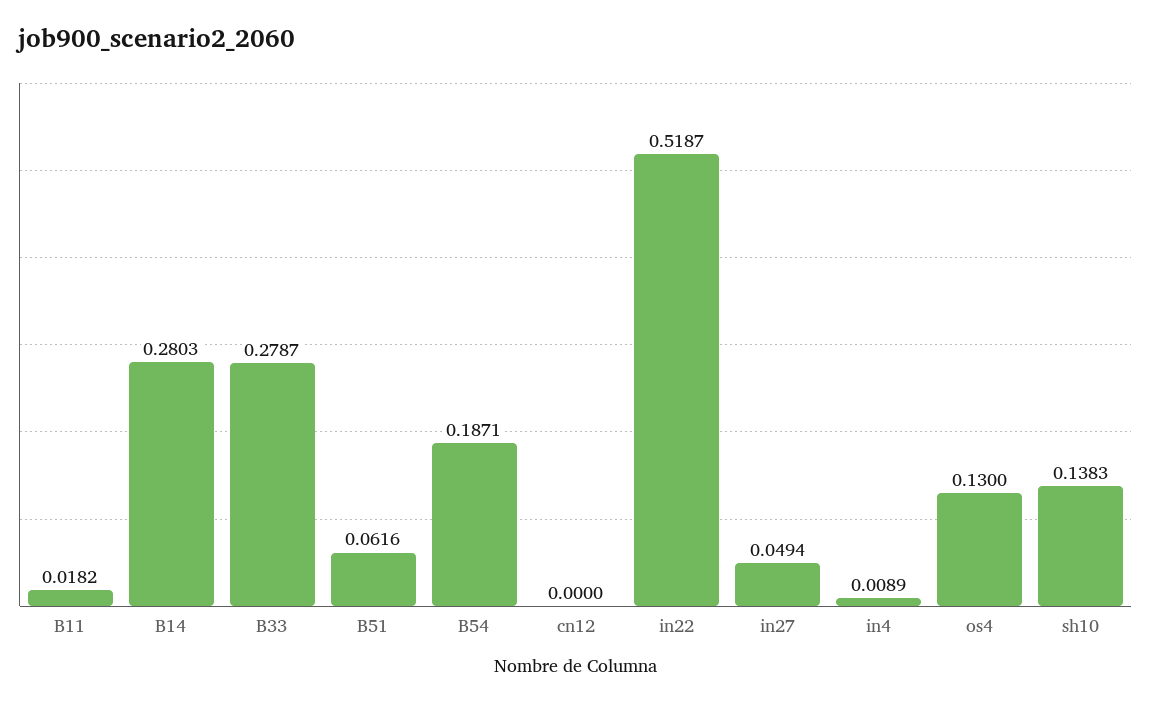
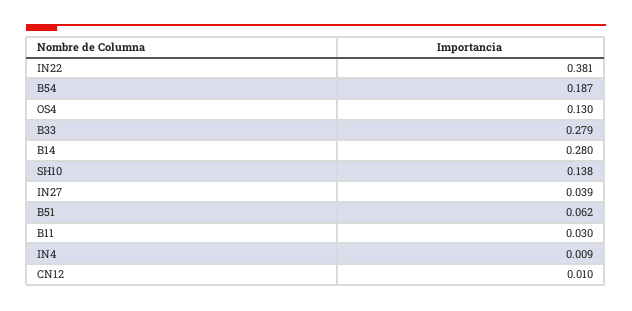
  {
-   "B11": 0.0182,
+   "B11": 0.03,
    "B14": 0.2803,
    "B33": 0.2787,
    "B51": 0.0616,
    "B54": 0.1871,
-   "cn12": 0,
+   "cn12": 0.01,
-   "in22": 0.5187,
+   "in22": 0.381,
-   "in27": 0.0494,
+   "in27": 0.039,
    "in4": 0.0089,
    "os4": 0.13,
    "sh10": 0.1383
  }

